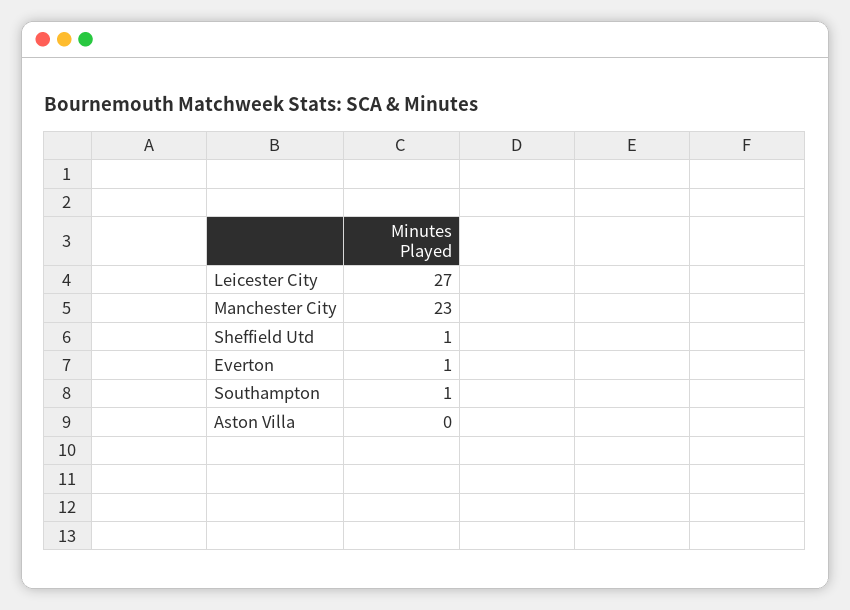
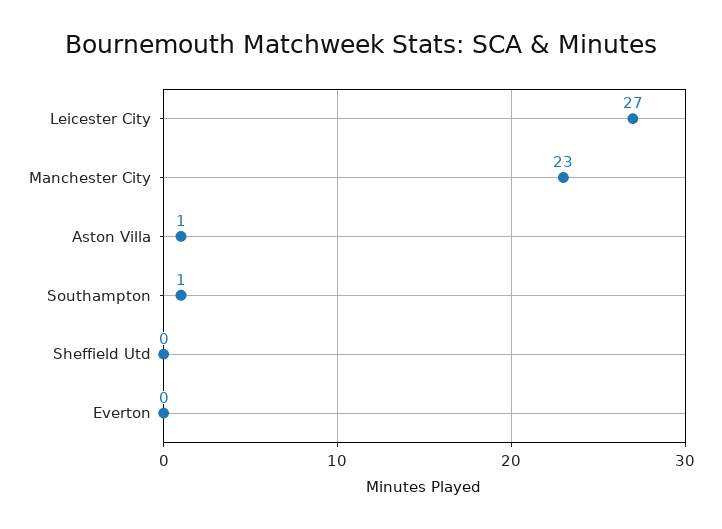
  {
    "Leicester City": 27,
    "Manchester City": 23,
-   "Sheffield Utd": 1,
+   "Sheffield Utd": 0,
-   "Everton": 1,
+   "Everton": 0,
    "Southampton": 1,
-   "Aston Villa": 0
+   "Aston Villa": 1
  }

